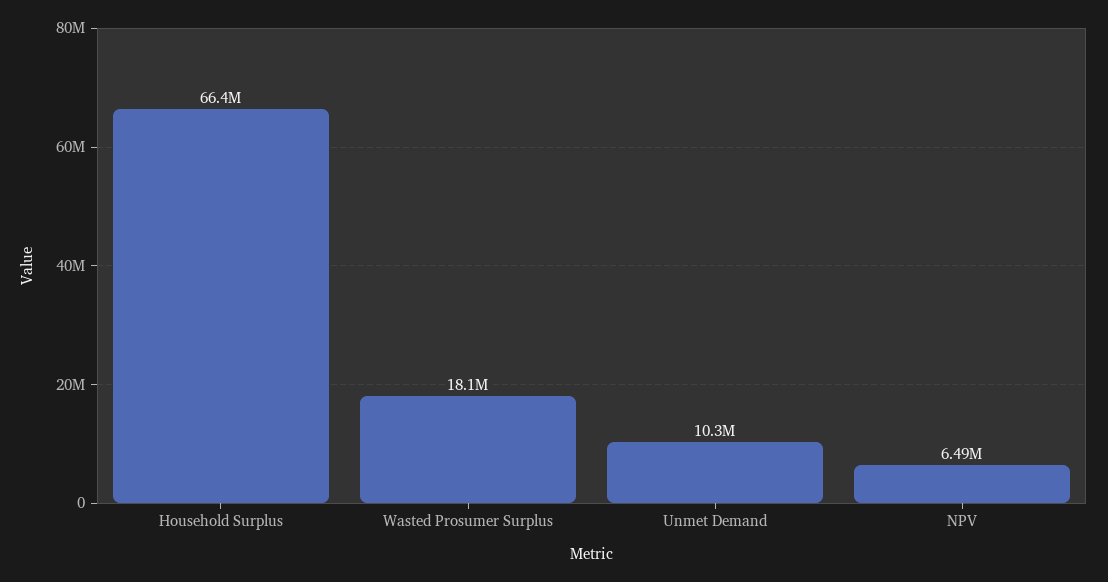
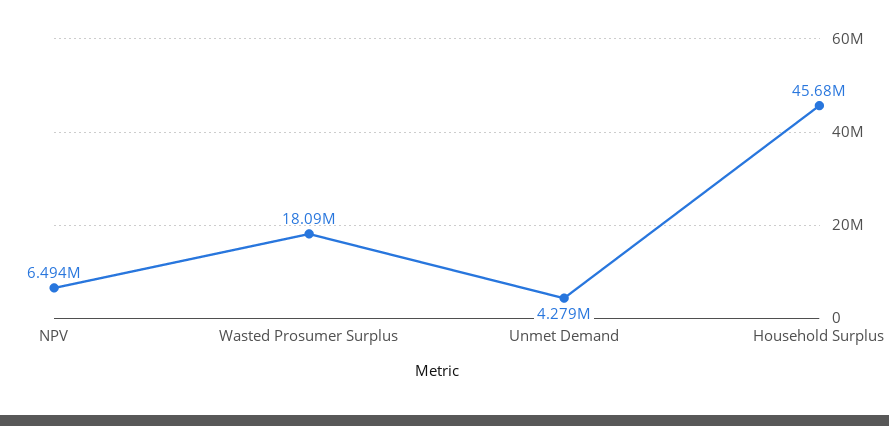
  {
-   "Household Surplus": 66400000,
+   "Household Surplus": 45680000,
    "Wasted Prosumer Surplus": 18090000,
-   "Unmet Demand": 10300000,
+   "Unmet Demand": 4279000,
    "NPV": 6494000
  }

